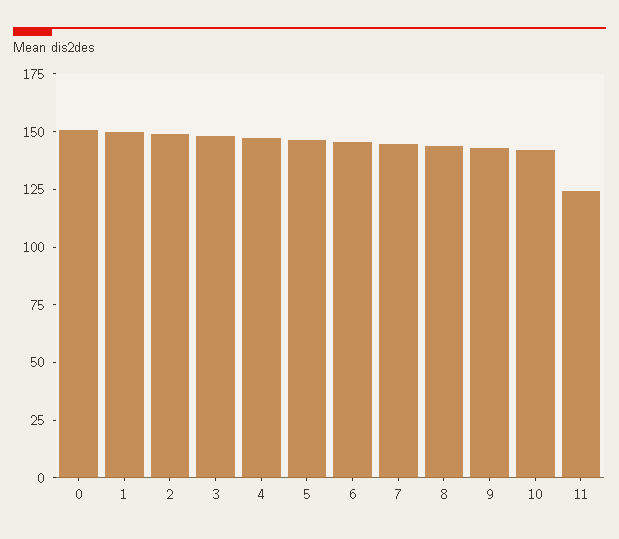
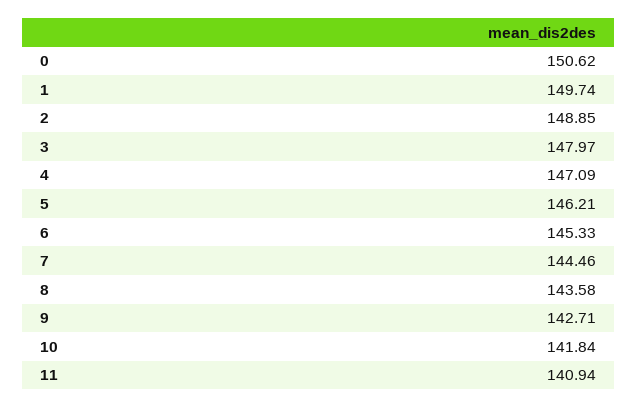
  {
    "0": 150.62,
    "1": 149.74,
    "2": 148.85,
    "3": 147.97,
    "4": 147.09,
    "5": 146.21,
    "6": 145.33,
    "7": 144.46,
    "8": 143.58,
    "9": 142.71,
    "10": 141.84,
-   "11": 125
+   "11": 140.94
  }

